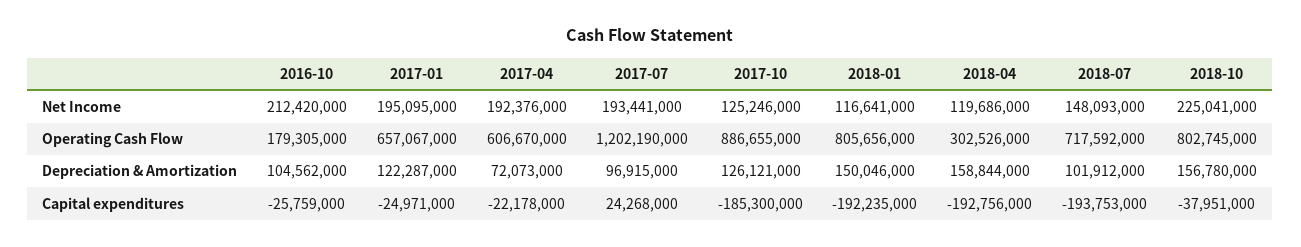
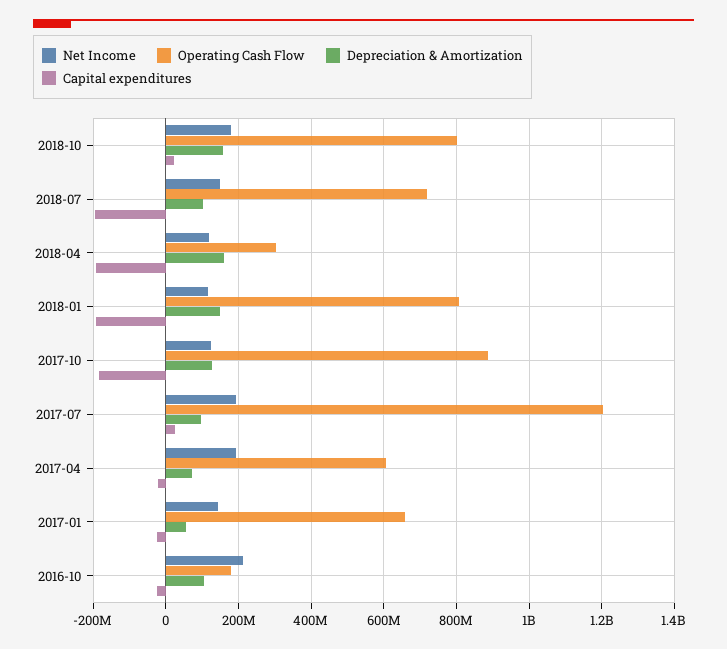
  {
    "Net Income": {
      "2016-10": 212420000,
-     "2017-01": 195095000,
+     "2017-01": 140000000,
      "2017-04": 192376000,
      "2017-07": 193441000,
      "2017-10": 125246000,
      "2018-01": 116641000,
      "2018-04": 119686000,
      "2018-07": 148093000,
-     "2018-10": 225041000
+     "2018-10": 180000000
    },
    "Operating Cash Flow": {
      "2016-10": 179305000,
      "2017-01": 657067000,
      "2017-04": 606670000,
      "2017-07": 1202190000,
      "2017-10": 886655000,
      "2018-01": 805656000,
      "2018-04": 302526000,
      "2018-07": 717592000,
      "2018-10": 802745000
    },
    "Depreciation & Amortization": {
      "2016-10": 104562000,
-     "2017-01": 122287000,
+     "2017-01": 60000000,
      "2017-04": 72073000,
      "2017-07": 96915000,
      "2017-10": 126121000,
      "2018-01": 150046000,
      "2018-04": 158844000,
      "2018-07": 101912000,
      "2018-10": 156780000
    },
    "Capital expenditures": {
      "2016-10": -25759000,
      "2017-01": -24971000,
      "2017-04": -22178000,
      "2017-07": 24268000,
      "2017-10": -185300000,
      "2018-01": -192235000,
      "2018-04": -192756000,
      "2018-07": -193753000,
-     "2018-10": -37951000
+     "2018-10": 20000000
    }
  }

